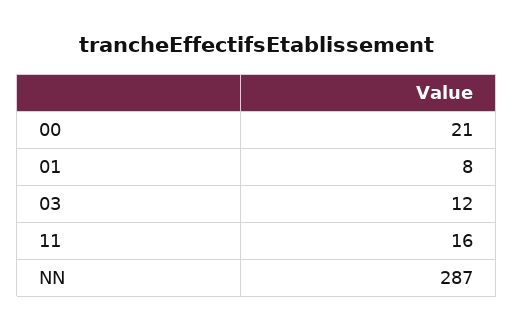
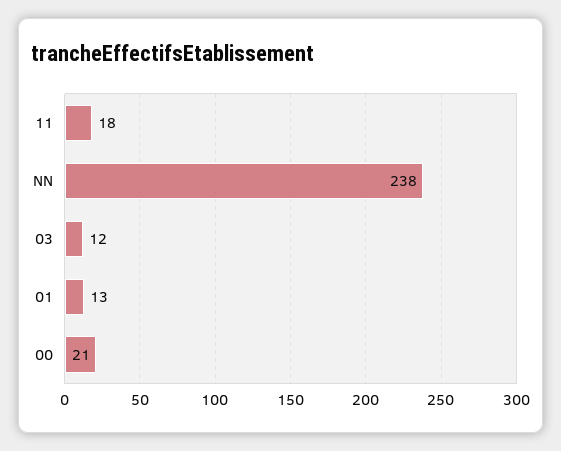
  {
    "00": 21,
-   "01": 8,
+   "01": 13,
    "03": 12,
-   "11": 16,
+   "11": 18,
-   "NN": 287
+   "NN": 238
  }

